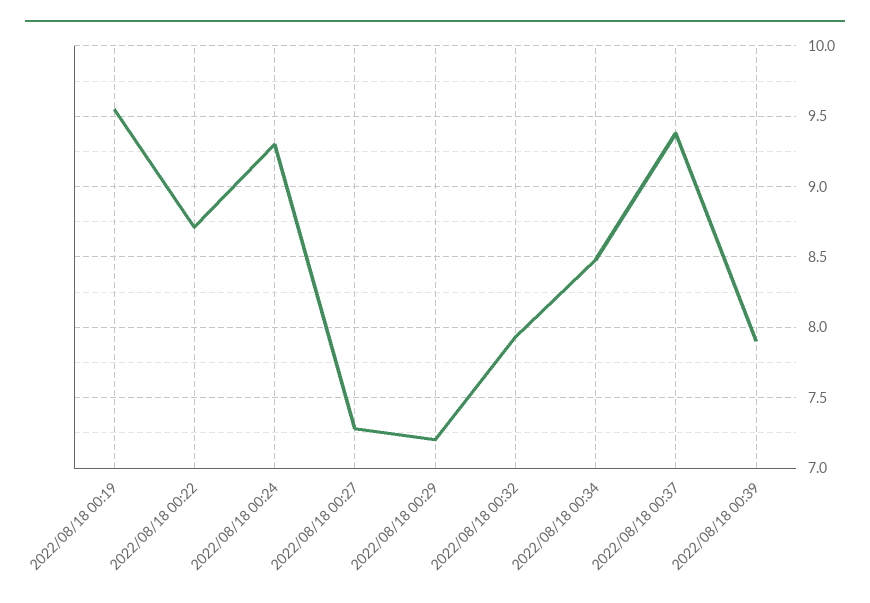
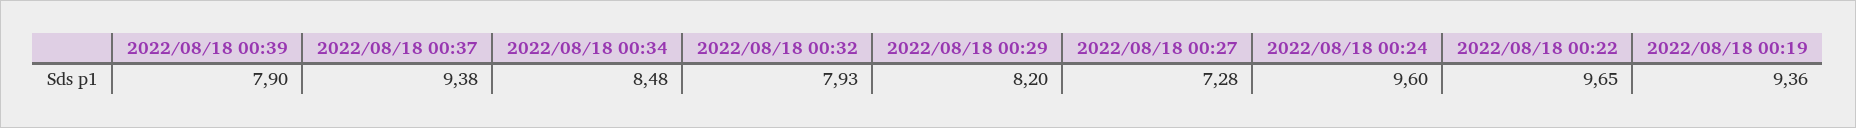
  {
-   "2022/08/18 00:19": 9.55,
+   "2022/08/18 00:19": 9.36,
-   "2022/08/18 00:22": 8.7,
+   "2022/08/18 00:22": 9.65,
-   "2022/08/18 00:24": 9.3,
+   "2022/08/18 00:24": 9.6,
    "2022/08/18 00:27": 7.28,
-   "2022/08/18 00:29": 7.2,
+   "2022/08/18 00:29": 8.2,
    "2022/08/18 00:32": 7.93,
    "2022/08/18 00:34": 8.48,
    "2022/08/18 00:37": 9.38,
    "2022/08/18 00:39": 7.9
  }

